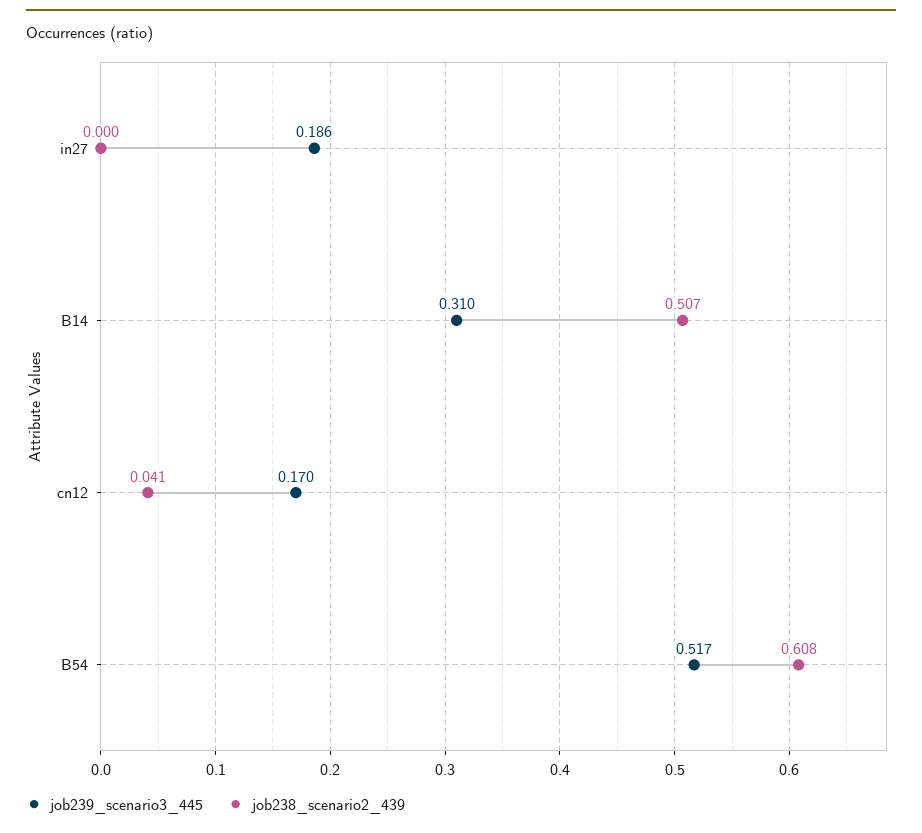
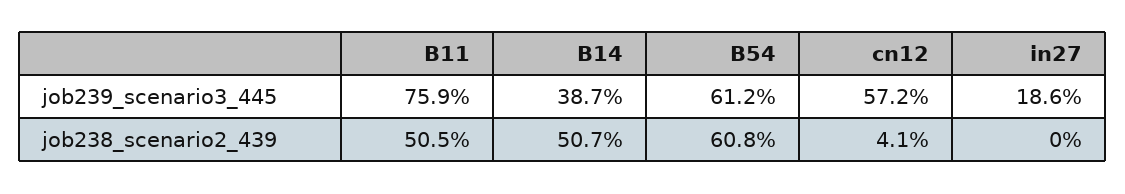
  {
    "job239_scenario3_445": {
      "in27": 0.186,
-     "B14": 0.31,
+     "B14": 0.387,
-     "cn12": 0.17,
+     "cn12": 0.572,
-     "B54": 0.517
+     "B54": 0.612,
+     "B11": 0.759
    },
    "job238_scenario2_439": {
      "in27": 0,
      "B14": 0.507,
      "cn12": 0.041,
-     "B54": 0.608
+     "B54": 0.608,
+     "B11": 0.505
    }
  }

